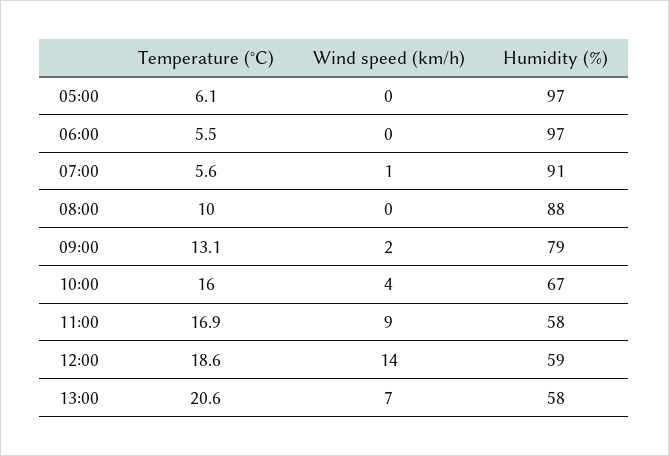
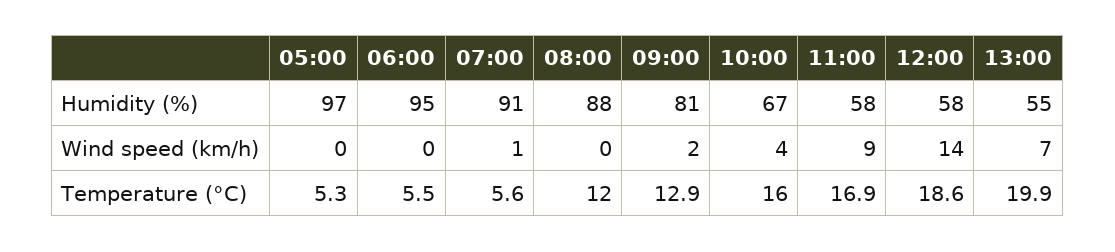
  {
    "Temperature (°C)": {
-     "05:00": 6.1,
+     "05:00": 5.3,
      "06:00": 5.5,
      "07:00": 5.6,
-     "08:00": 10,
+     "08:00": 12,
-     "09:00": 13.1,
+     "09:00": 12.9,
      "10:00": 16,
      "11:00": 16.9,
      "12:00": 18.6,
-     "13:00": 20.6
+     "13:00": 19.9
    },
    "Wind speed (km/h)": {
      "05:00": 0,
      "06:00": 0,
      "07:00": 1,
      "08:00": 0,
      "09:00": 2,
      "10:00": 4,
      "11:00": 9,
      "12:00": 14,
      "13:00": 7
    },
    "Humidity (%)": {
      "05:00": 97,
-     "06:00": 97,
+     "06:00": 95,
      "07:00": 91,
      "08:00": 88,
-     "09:00": 79,
+     "09:00": 81,
      "10:00": 67,
      "11:00": 58,
-     "12:00": 59,
+     "12:00": 58,
-     "13:00": 58
+     "13:00": 55
    }
  }

